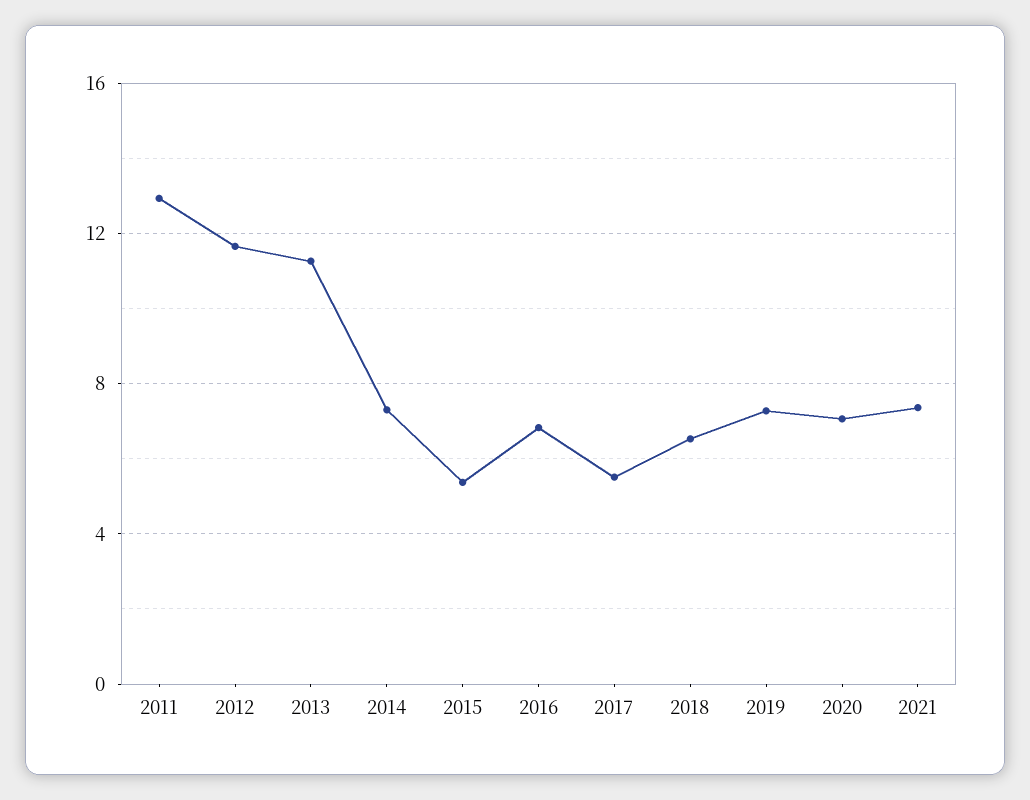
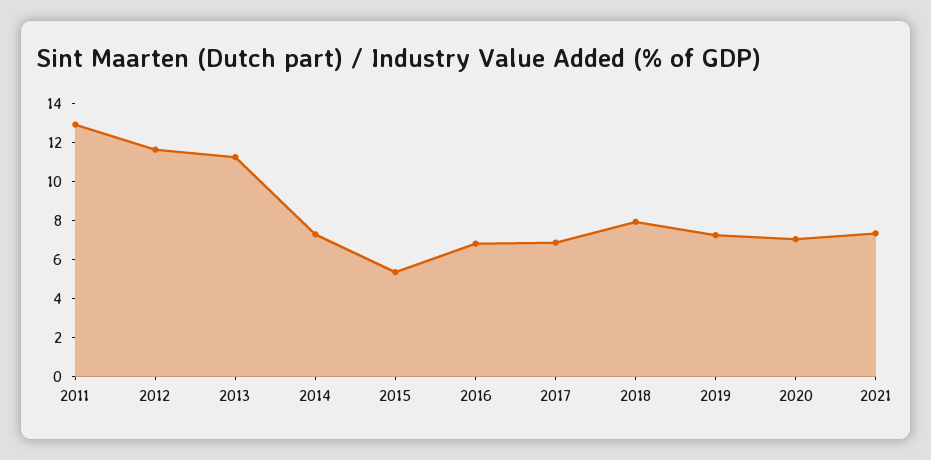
  {
    "2011": 13,
    "2012": 11.5,
    "2013": 11.5,
    "2014": 7.5,
    "2015": 5.5,
    "2016": 7,
-   "2017": 5.5,
+   "2017": 7,
-   "2018": 6.5,
+   "2018": 8,
    "2019": 7.5,
    "2020": 7,
    "2021": 7.5
  }

